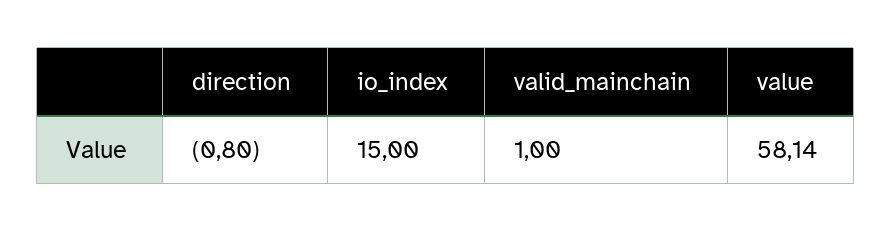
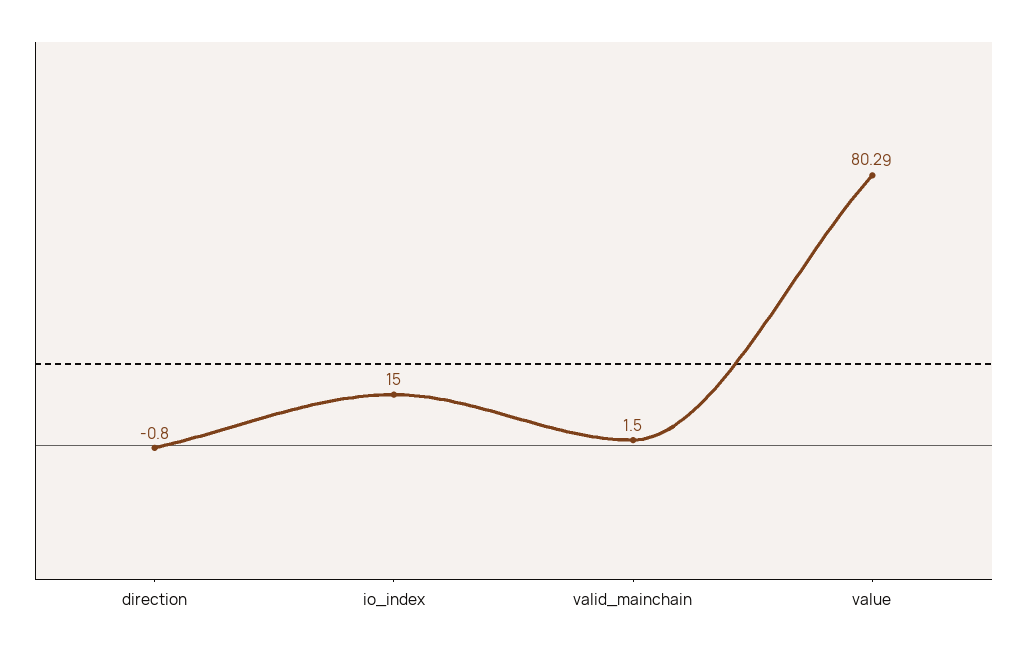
  {
    "direction": -0.8,
    "io_index": 15,
-   "valid_mainchain": 1,
+   "valid_mainchain": 1.5,
-   "value": 58.14
+   "value": 80.29
  }

